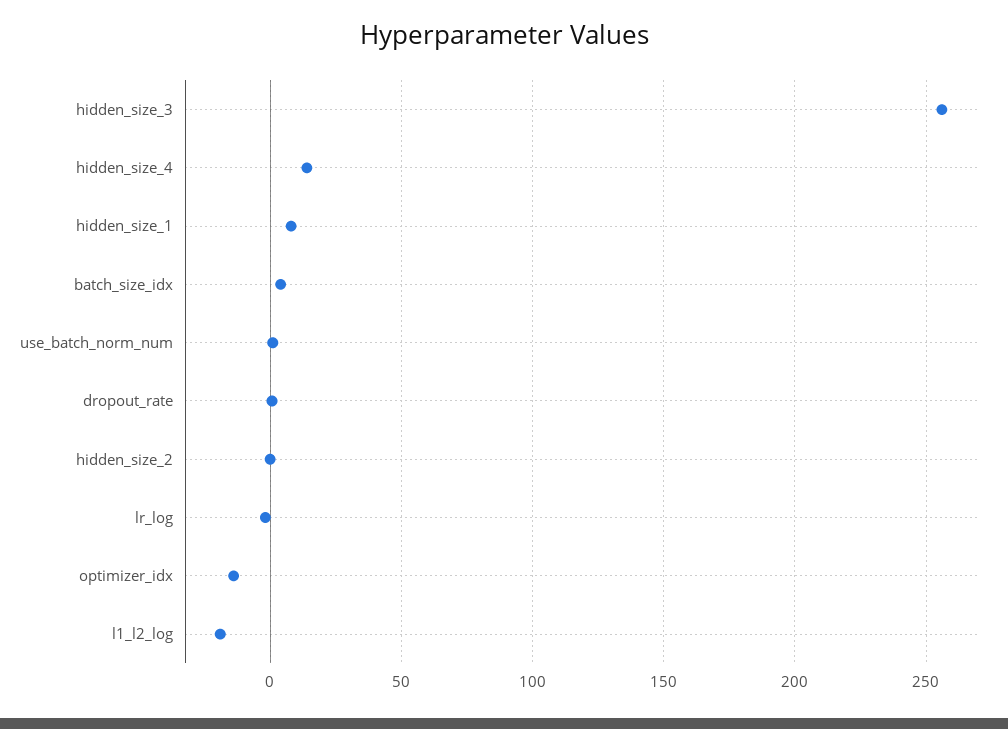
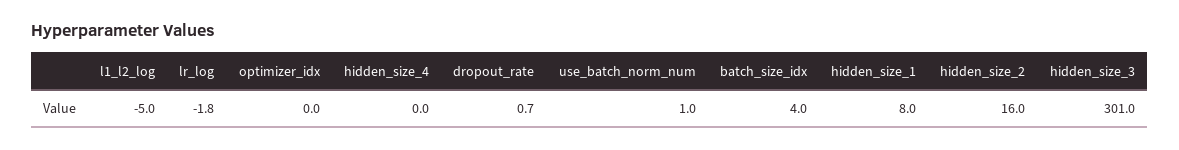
  {
-   "hidden_size_3": 255,
+   "hidden_size_3": 301,
-   "hidden_size_4": 15,
+   "hidden_size_4": 0,
    "hidden_size_1": 8,
    "batch_size_idx": 4,
    "use_batch_norm_num": 1,
    "dropout_rate": 0.7,
-   "hidden_size_2": 0,
+   "hidden_size_2": 16,
    "lr_log": -1.8,
-   "optimizer_idx": -15,
+   "optimizer_idx": 0,
-   "l1_l2_log": -20
+   "l1_l2_log": -5
  }

